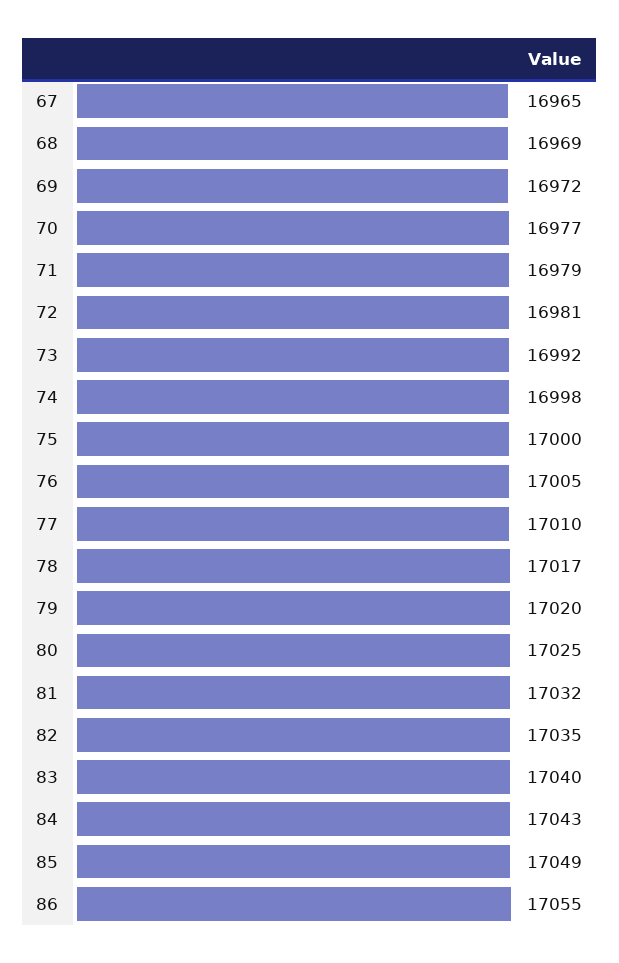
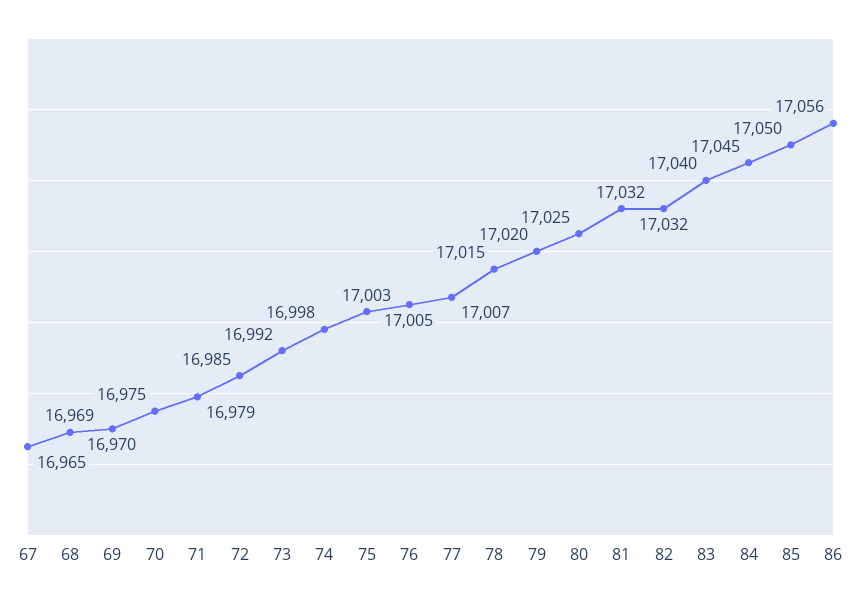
  {
    "67": 16965,
    "68": 16969,
-   "69": 16972,
+   "69": 16970,
-   "70": 16977,
+   "70": 16975,
    "71": 16979,
-   "72": 16981,
+   "72": 16985,
    "73": 16992,
    "74": 16998,
-   "75": 17000,
+   "75": 17003,
    "76": 17005,
-   "77": 17010,
+   "77": 17007,
-   "78": 17017,
+   "78": 17015,
    "79": 17020,
    "80": 17025,
    "81": 17032,
-   "82": 17035,
+   "82": 17032,
    "83": 17040,
-   "84": 17043,
+   "84": 17045,
-   "85": 17049,
+   "85": 17050,
-   "86": 17055
+   "86": 17056
  }

